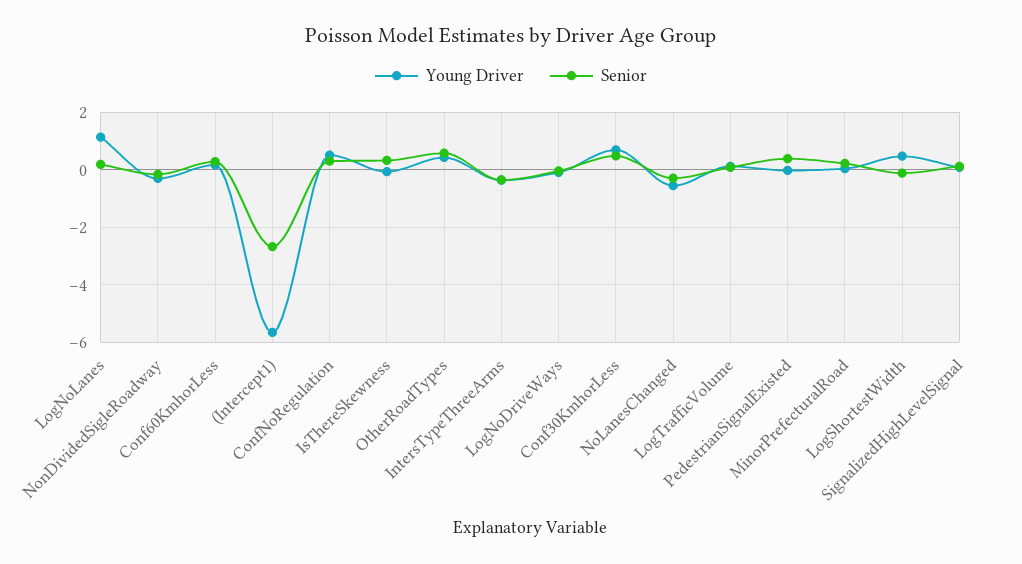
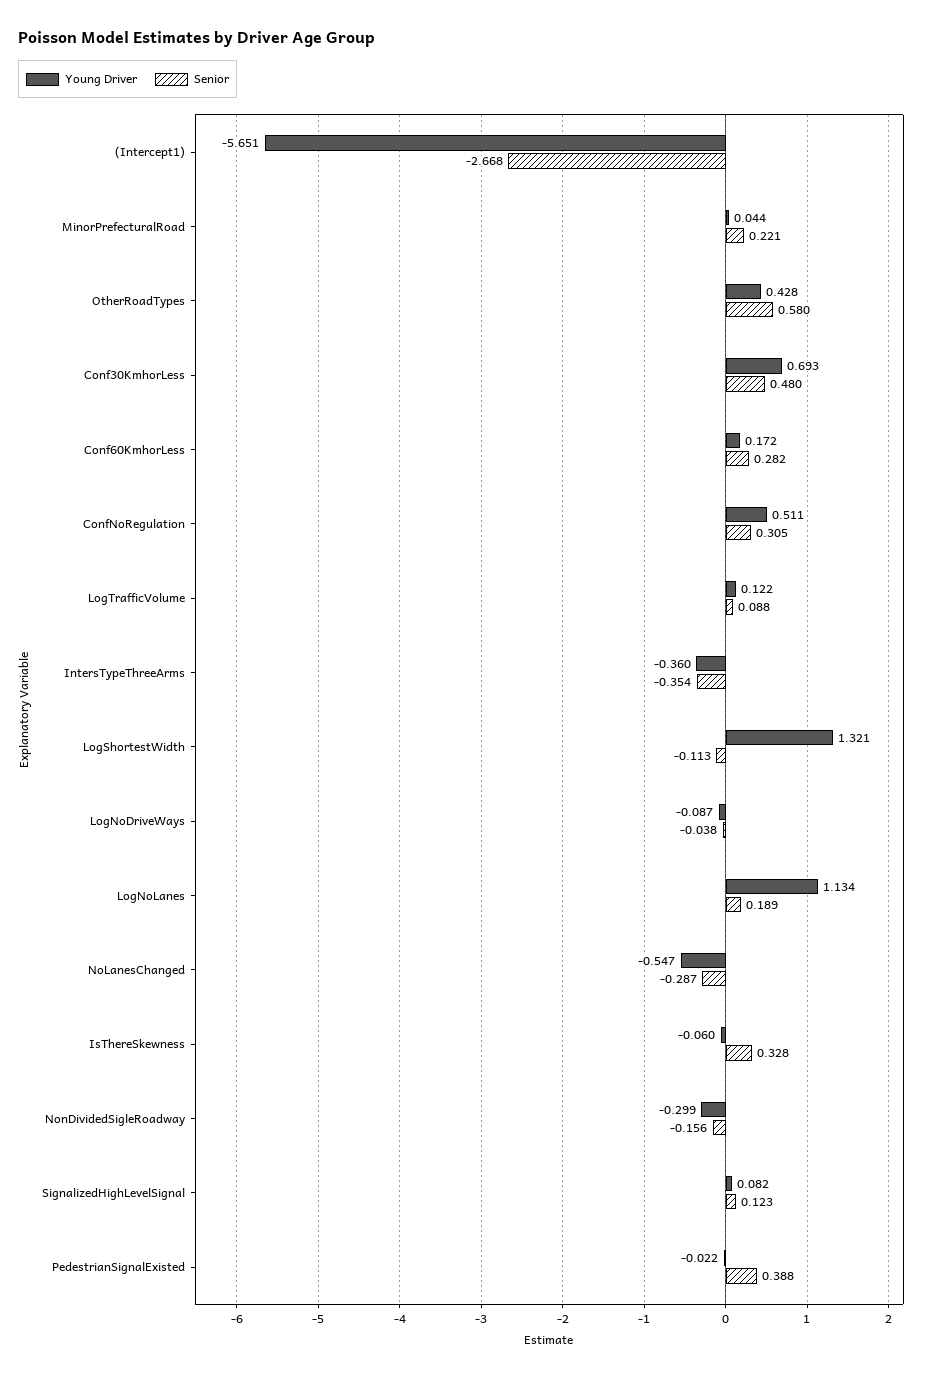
  {
    "Young Driver": {
      "LogNoLanes": 1.134,
      "NonDividedSigleRoadway": -0.299,
      "Conf60KmhorLess": 0.172,
      "(Intercept1)": -5.651,
      "ConfNoRegulation": 0.511,
      "IsThereSkewness": -0.06,
      "OtherRoadTypes": 0.428,
      "IntersTypeThreeArms": -0.36,
      "LogNoDriveWays": -0.087,
      "Conf30KmhorLess": 0.693,
      "NoLanesChanged": -0.547,
      "LogTrafficVolume": 0.122,
      "PedestrianSignalExisted": -0.022,
      "MinorPrefecturalRoad": 0.044,
-     "LogShortestWidth": 0.5,
+     "LogShortestWidth": 1.321,
      "SignalizedHighLevelSignal": 0.082
    },
    "Senior": {
      "LogNoLanes": 0.189,
      "NonDividedSigleRoadway": -0.156,
      "Conf60KmhorLess": 0.282,
      "(Intercept1)": -2.668,
      "ConfNoRegulation": 0.305,
      "IsThereSkewness": 0.328,
      "OtherRoadTypes": 0.58,
      "IntersTypeThreeArms": -0.354,
      "LogNoDriveWays": -0.038,
      "Conf30KmhorLess": 0.48,
      "NoLanesChanged": -0.287,
      "LogTrafficVolume": 0.088,
      "PedestrianSignalExisted": 0.388,
      "MinorPrefecturalRoad": 0.221,
      "LogShortestWidth": -0.113,
      "SignalizedHighLevelSignal": 0.123
    }
  }

